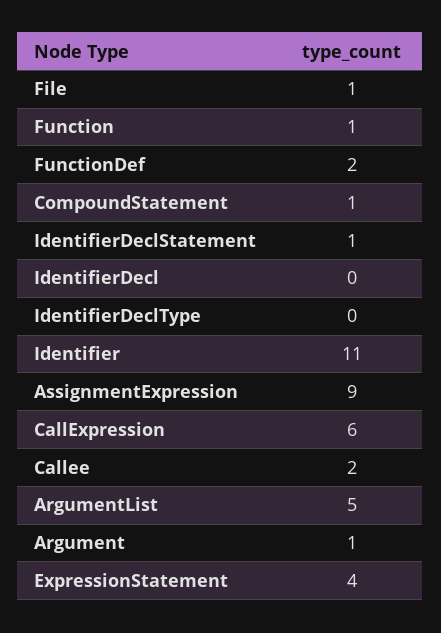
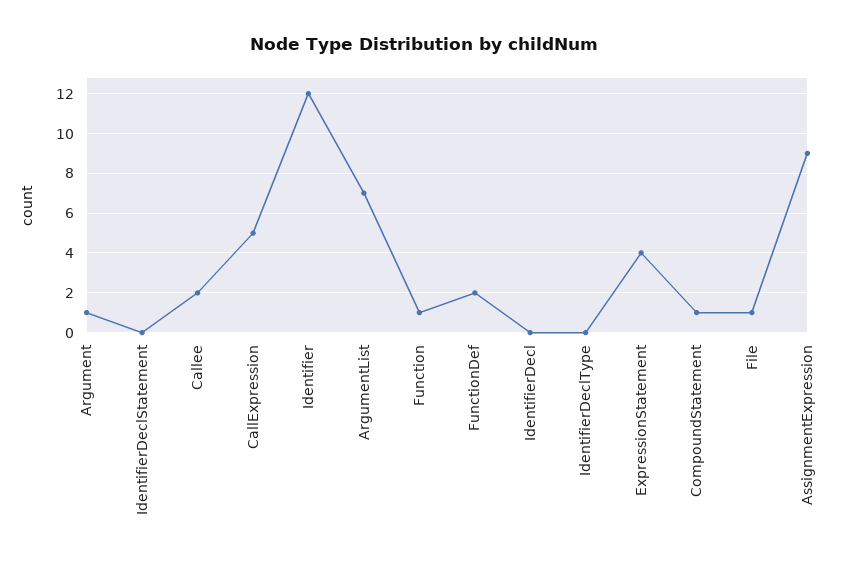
  {
    "File": 1,
    "Function": 1,
    "FunctionDef": 2,
    "CompoundStatement": 1,
-   "IdentifierDeclStatement": 1,
+   "IdentifierDeclStatement": 0,
    "IdentifierDecl": 0,
    "IdentifierDeclType": 0,
-   "Identifier": 11,
+   "Identifier": 12,
    "AssignmentExpression": 9,
-   "CallExpression": 6,
+   "CallExpression": 5,
    "Callee": 2,
-   "ArgumentList": 5,
+   "ArgumentList": 7,
    "Argument": 1,
    "ExpressionStatement": 4
  }

